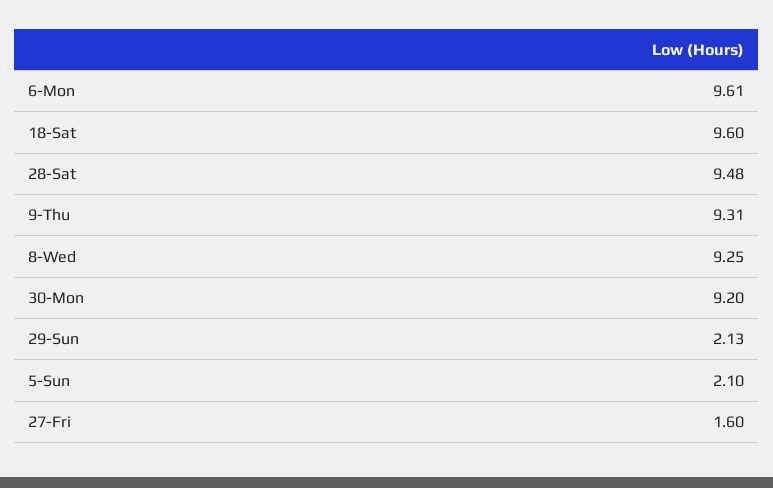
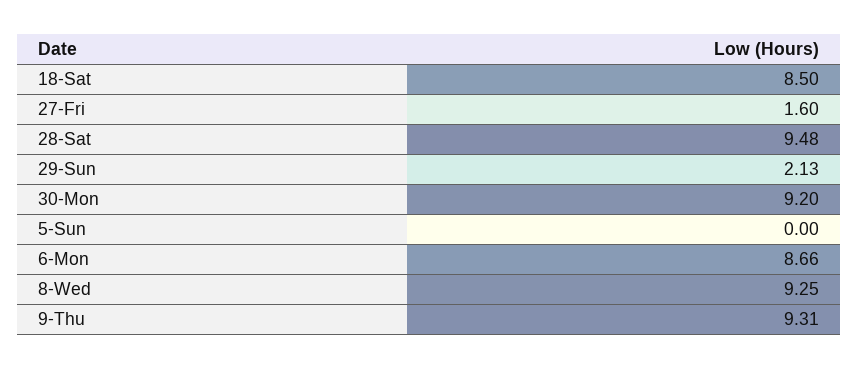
  {
-   "6-Mon": 9.61,
+   "6-Mon": 8.66,
-   "18-Sat": 9.6,
+   "18-Sat": 8.5,
    "28-Sat": 9.48,
    "9-Thu": 9.31,
    "8-Wed": 9.25,
    "30-Mon": 9.2,
    "29-Sun": 2.13,
-   "5-Sun": 2.1,
+   "5-Sun": 0,
    "27-Fri": 1.6
  }

